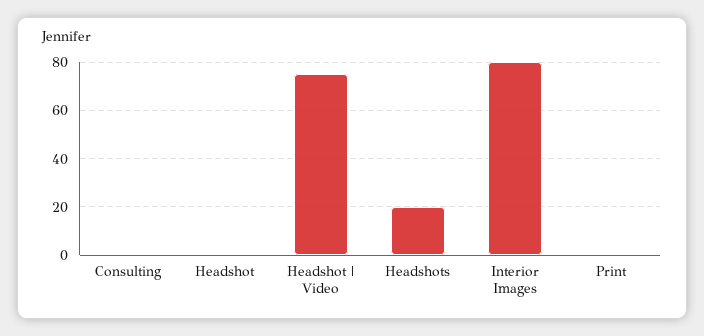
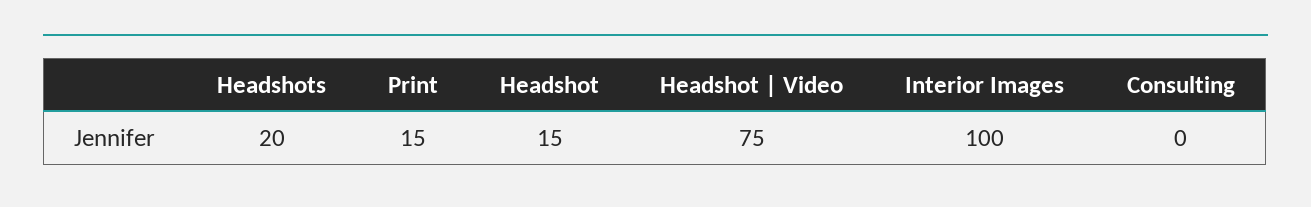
  {
    "Consulting": 0,
-   "Headshot": 0,
+   "Headshot": 15,
    "Headshot | Video": 75,
    "Headshots": 20,
-   "Interior Images": 80,
+   "Interior Images": 100,
-   "Print": 0
+   "Print": 15
  }

